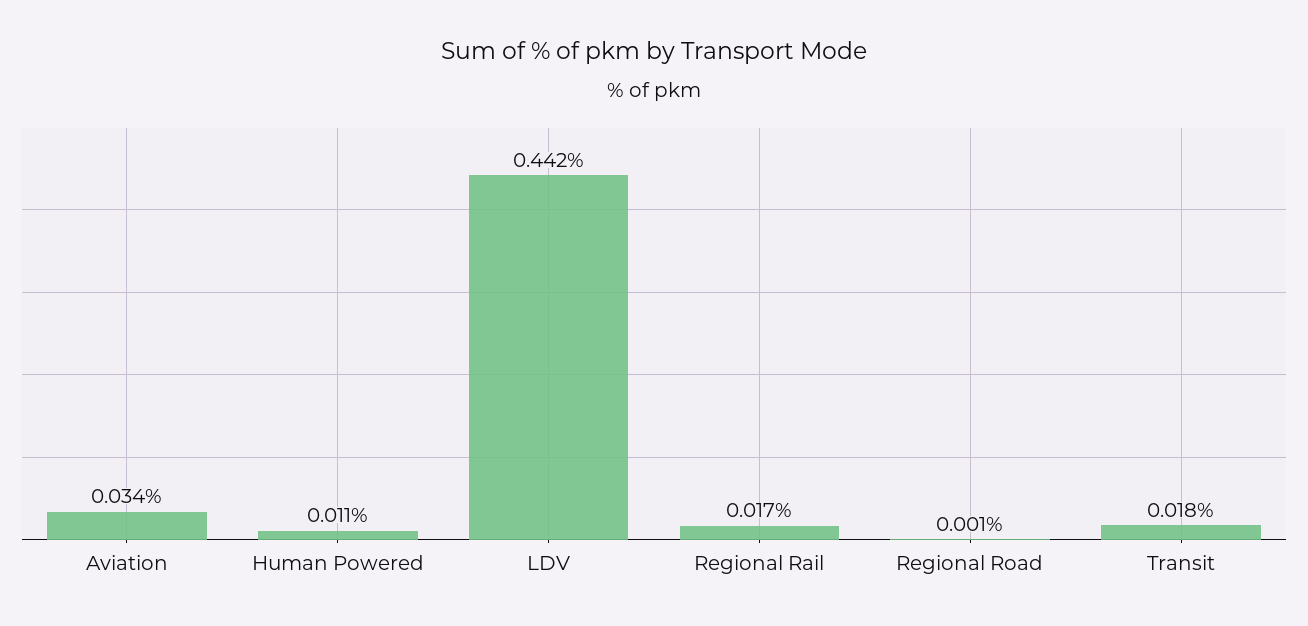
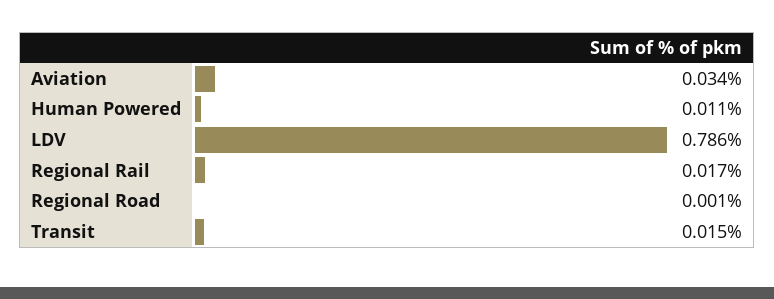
  {
    "Aviation": 0.034,
    "Human Powered": 0.011,
-   "LDV": 0.442,
+   "LDV": 0.786,
    "Regional Rail": 0.017,
    "Regional Road": 0.001,
-   "Transit": 0.018
+   "Transit": 0.015
  }

